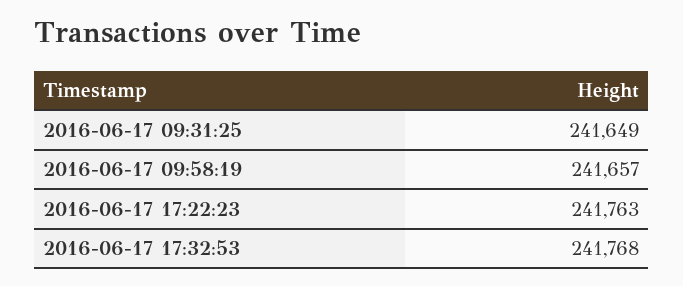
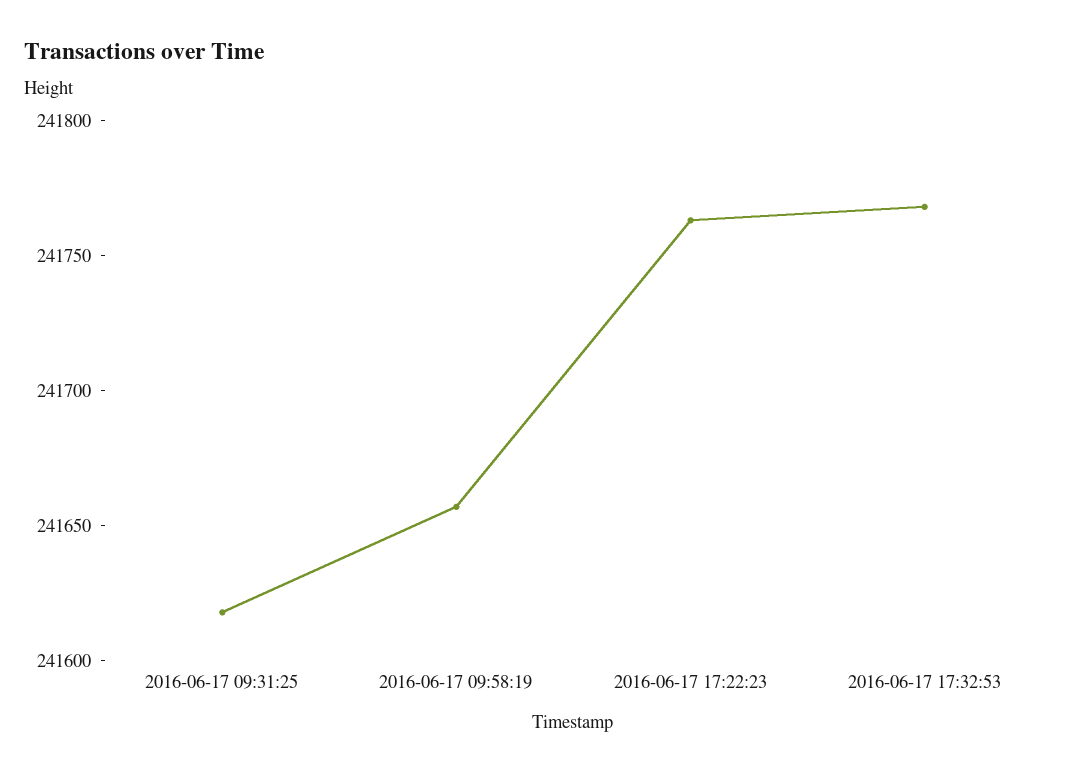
  {
-   "2016-06-17 09:31:25": 241649,
+   "2016-06-17 09:31:25": 241620,
    "2016-06-17 09:58:19": 241657,
    "2016-06-17 17:22:23": 241763,
    "2016-06-17 17:32:53": 241768
  }

